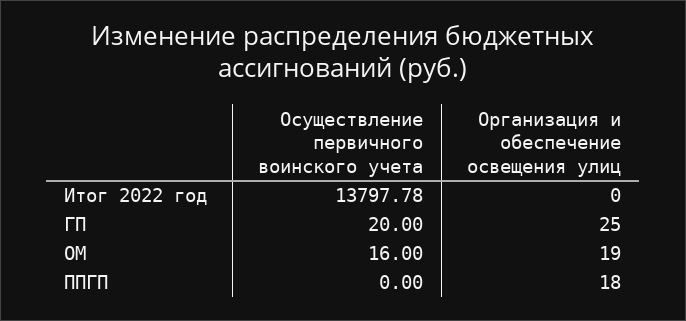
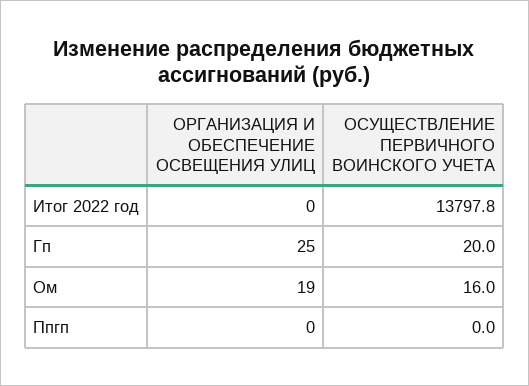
  {
    "Осуществление первичного воинского учета": {
      "Итог 2022 год": 13797.78,
      "ГП": 20,
      "ОМ": 16,
      "ППГП": 0
    },
    "Организация и обеспечение освещения улиц": {
      "Итог 2022 год": 0,
      "ГП": 25,
      "ОМ": 19,
-     "ППГП": 18
+     "ППГП": 0
    }
  }

